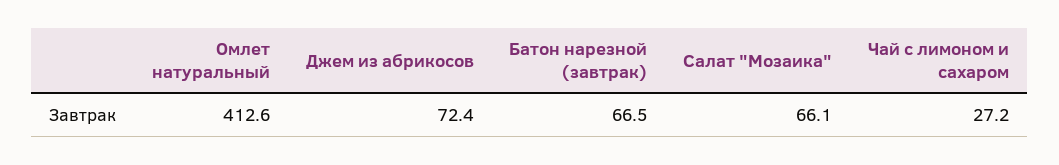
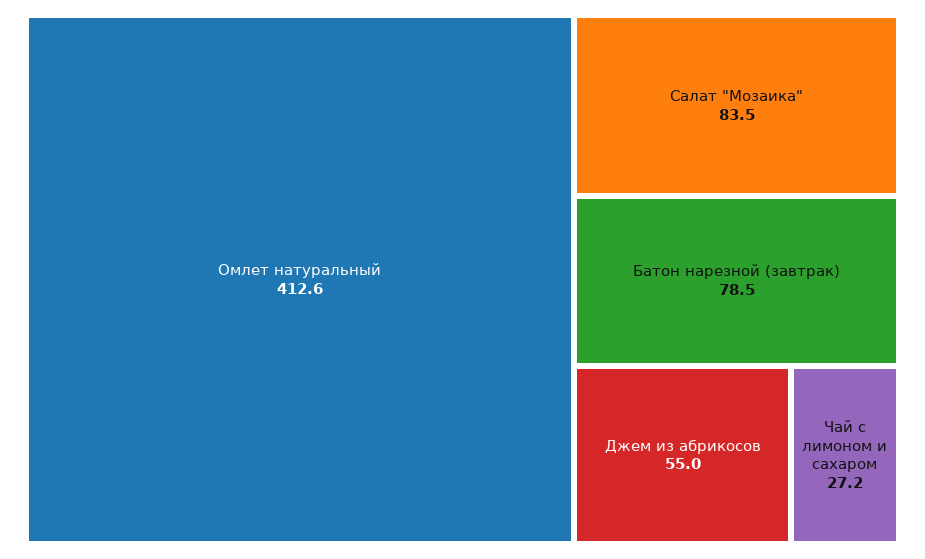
  {
    "Омлет натуральный": 412.6,
-   "Джем из абрикосов": 72.4,
+   "Джем из абрикосов": 55,
-   "Батон нарезной (завтрак)": 66.5,
+   "Батон нарезной (завтрак)": 78.5,
-   "Салат \"Мозаика\"": 66.1,
+   "Салат \"Мозаика\"": 83.5,
    "Чай с лимоном и сахаром": 27.2
  }

